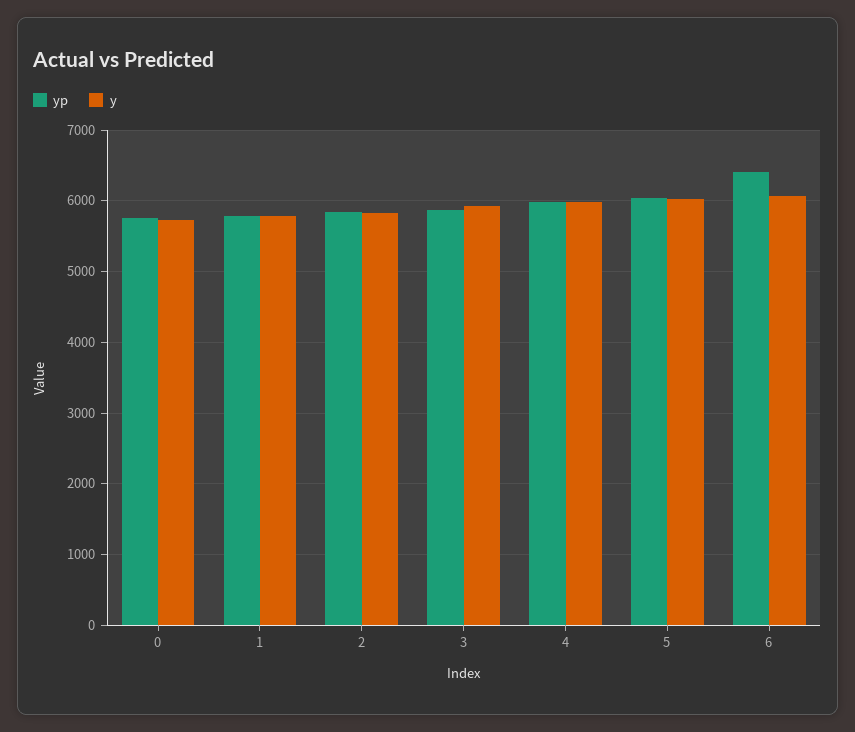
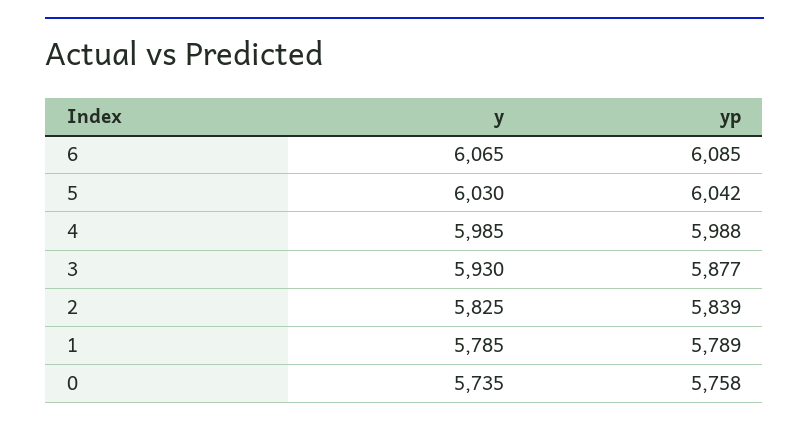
  {
    "yp": {
      "0": 5758,
      "1": 5789,
      "2": 5839,
      "3": 5877,
      "4": 5988,
      "5": 6042,
-     "6": 6400
+     "6": 6085
    },
    "y": {
      "0": 5735,
      "1": 5785,
      "2": 5825,
      "3": 5930,
      "4": 5985,
      "5": 6030,
      "6": 6065
    }
  }

